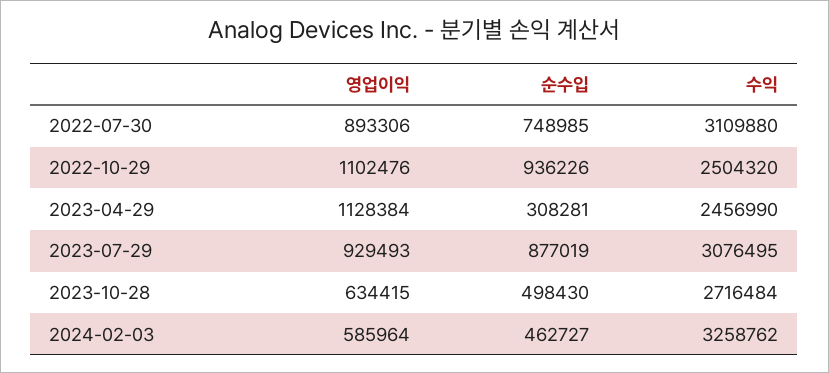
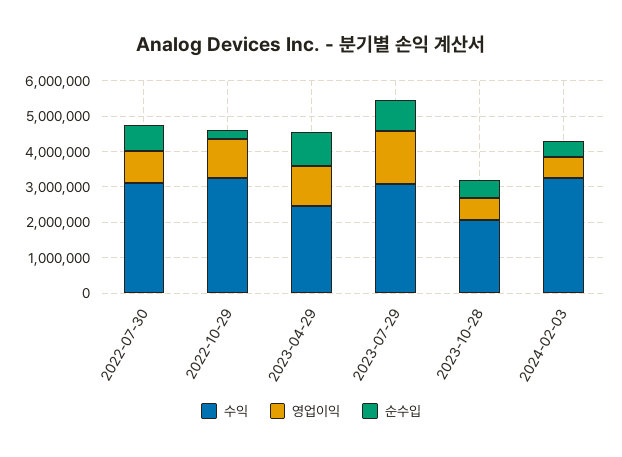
  {
    "영업이익": {
      "2022-07-30": 893306,
      "2022-10-29": 1102476,
      "2023-04-29": 1128384,
-     "2023-07-29": 929493,
+     "2023-07-29": 1500000,
      "2023-10-28": 634415,
      "2024-02-03": 585964
    },
    "순수입": {
      "2022-07-30": 748985,
-     "2022-10-29": 936226,
+     "2022-10-29": 250000,
-     "2023-04-29": 308281,
+     "2023-04-29": 1000000,
      "2023-07-29": 877019,
      "2023-10-28": 498430,
      "2024-02-03": 462727
    },
    "수익": {
      "2022-07-30": 3109880,
-     "2022-10-29": 2504320,
+     "2022-10-29": 3250000,
      "2023-04-29": 2456990,
      "2023-07-29": 3076495,
-     "2023-10-28": 2716484,
+     "2023-10-28": 2000000,
      "2024-02-03": 3258762
    }
  }

